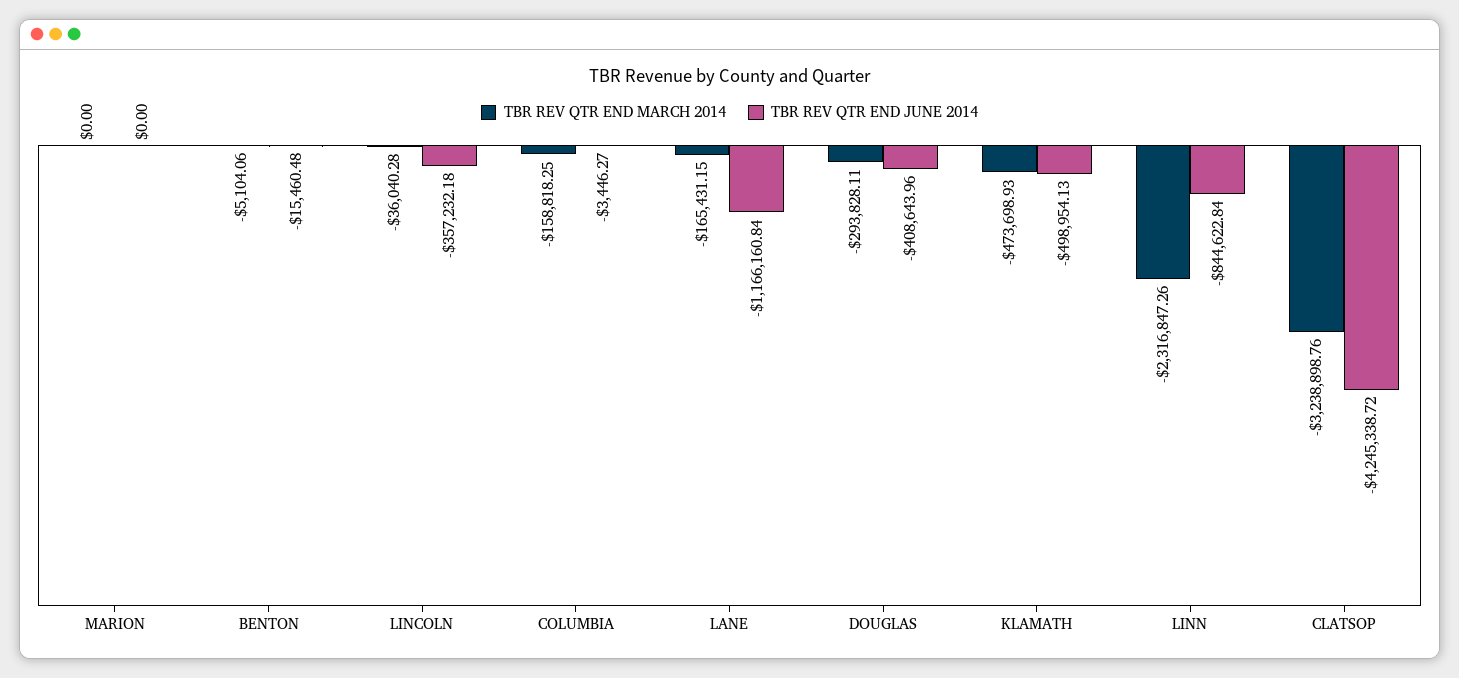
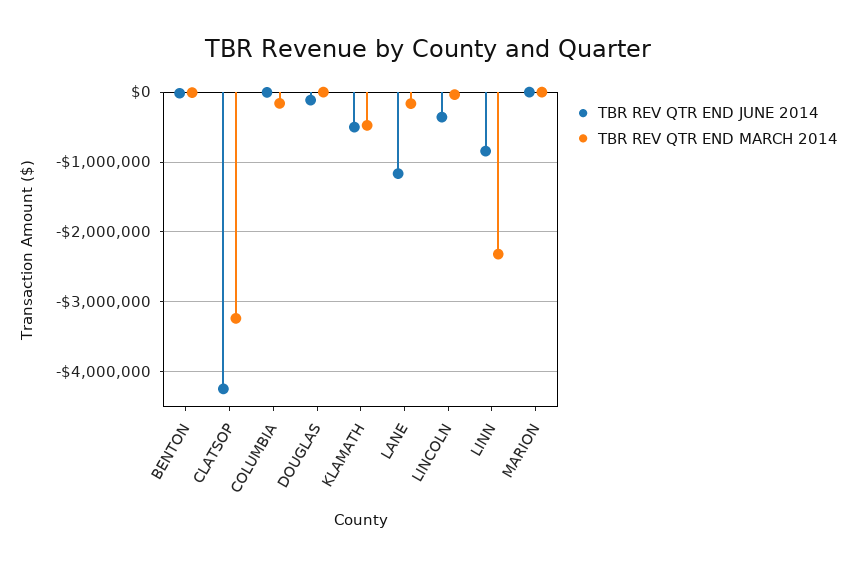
  {
    "TBR REV QTR END MARCH 2014": {
      "MARION": 0,
      "BENTON": -5104.06,
      "LINCOLN": -36040.28,
      "COLUMBIA": -158818.25,
      "LANE": -165431.15,
-     "DOUGLAS": -293828.11,
+     "DOUGLAS": 0,
      "KLAMATH": -473698.93,
      "LINN": -2316847.26,
      "CLATSOP": -3238898.76
    },
    "TBR REV QTR END JUNE 2014": {
      "MARION": 0,
      "BENTON": -15460.48,
      "LINCOLN": -357232.18,
      "COLUMBIA": -3446.27,
      "LANE": -1166160.84,
-     "DOUGLAS": -408643.96,
+     "DOUGLAS": -100000,
      "KLAMATH": -498954.13,
      "LINN": -844622.84,
      "CLATSOP": -4245338.72
    }
  }

